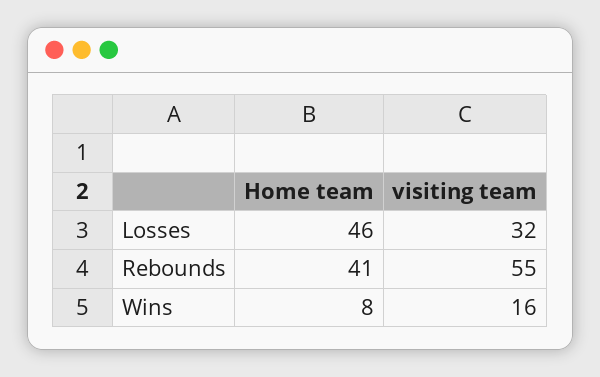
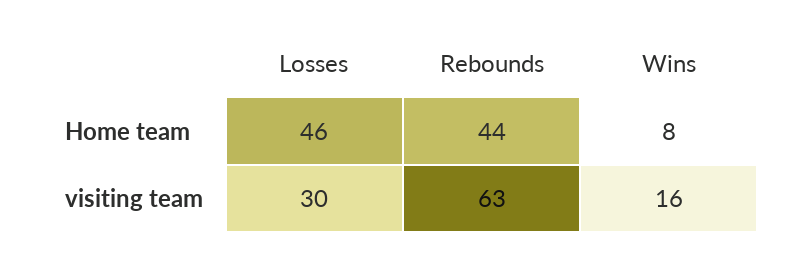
  {
    "Home team": {
      "Losses": 46,
-     "Rebounds": 41,
+     "Rebounds": 44,
      "Wins": 8
    },
    "visiting team": {
-     "Losses": 32,
+     "Losses": 30,
-     "Rebounds": 55,
+     "Rebounds": 63,
      "Wins": 16
    }
  }

